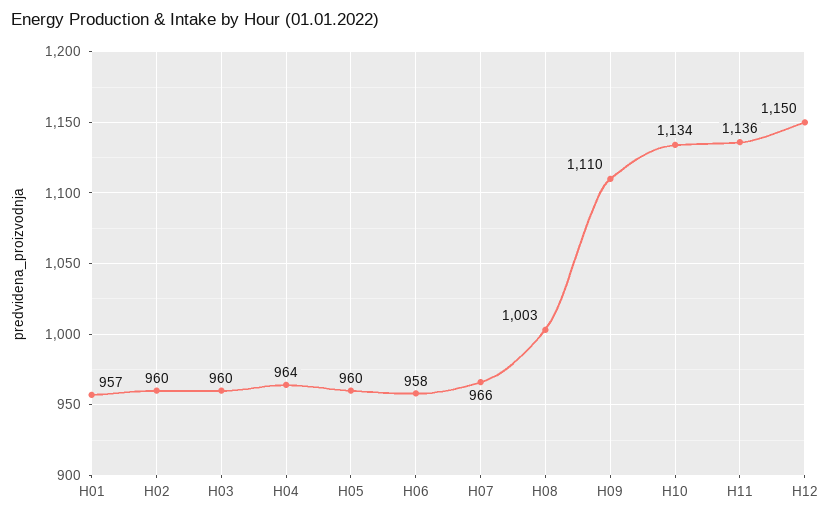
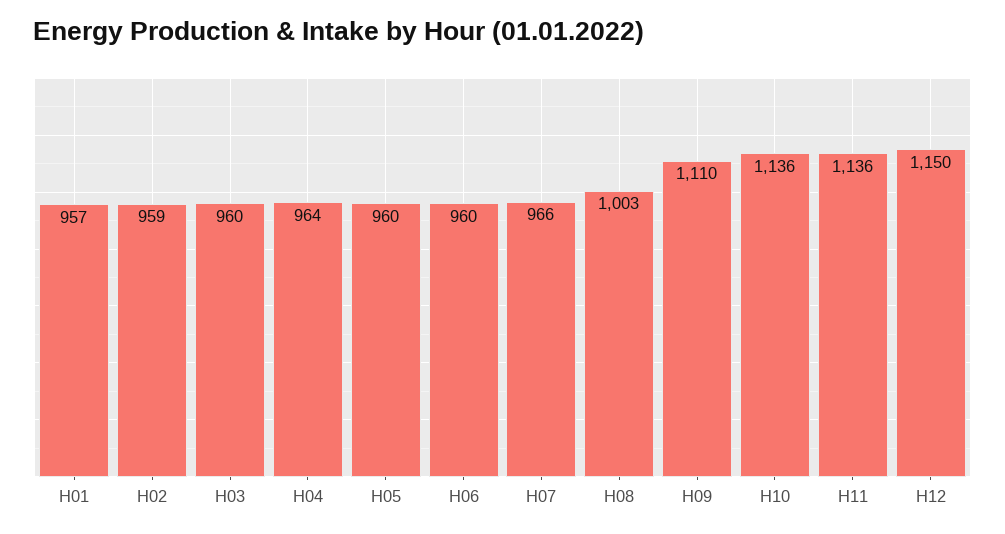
  {
    "H01": 957,
-   "H02": 960,
+   "H02": 959,
    "H03": 960,
    "H04": 964,
    "H05": 960,
-   "H06": 958,
+   "H06": 960,
    "H07": 966,
    "H08": 1003,
    "H09": 1110,
-   "H10": 1134,
+   "H10": 1136,
    "H11": 1136,
    "H12": 1150
  }

